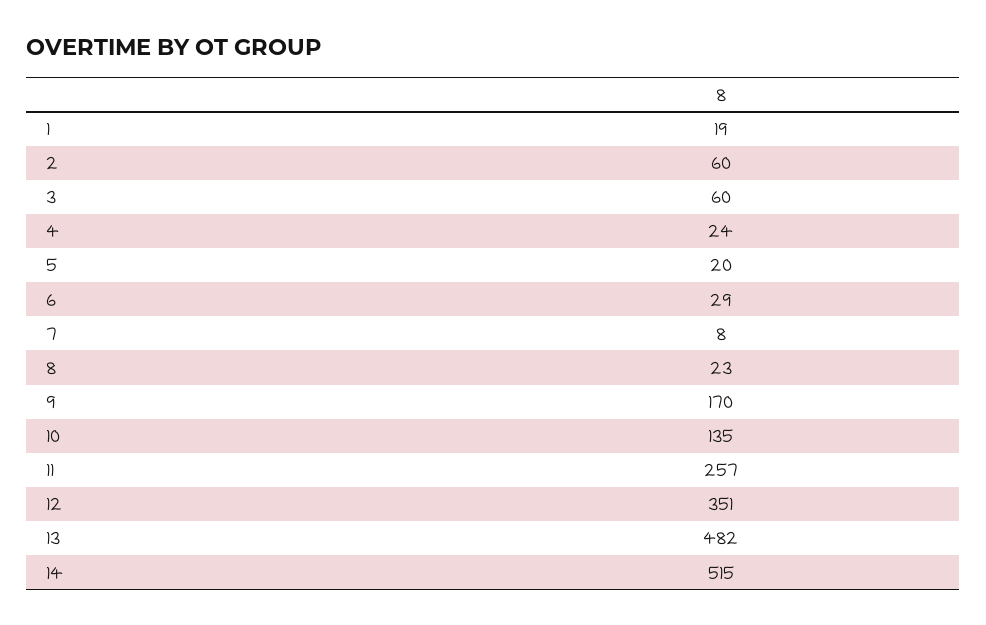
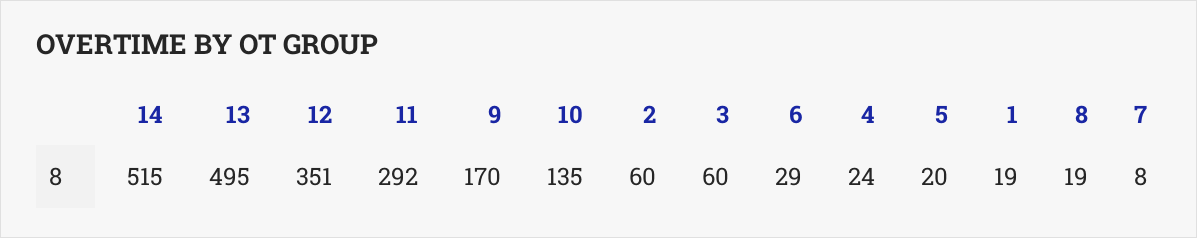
  {
    "1": 19,
    "2": 60,
    "3": 60,
    "4": 24,
    "5": 20,
    "6": 29,
    "7": 8,
-   "8": 23,
+   "8": 19,
    "9": 170,
    "10": 135,
-   "11": 257,
+   "11": 292,
    "12": 351,
-   "13": 482,
+   "13": 495,
    "14": 515
  }

